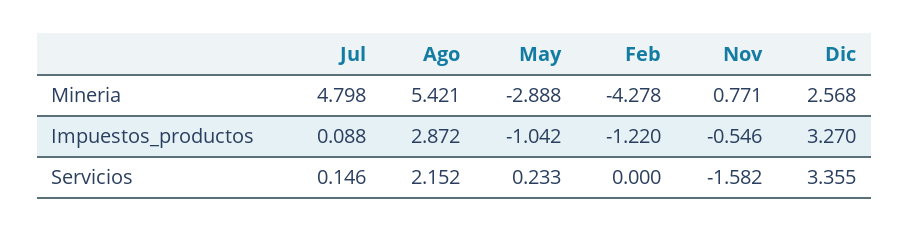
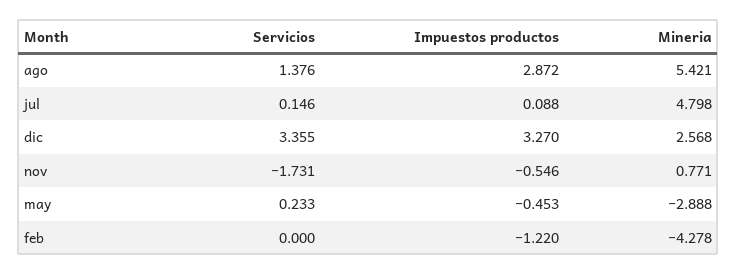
  {
    "Jul": {
      "Mineria": 4.798,
      "Impuestos_productos": 0.088,
      "Servicios": 0.146
    },
    "Ago": {
      "Mineria": 5.421,
      "Impuestos_productos": 2.872,
-     "Servicios": 2.152
+     "Servicios": 1.376
    },
    "May": {
      "Mineria": -2.888,
-     "Impuestos_productos": -1.042,
+     "Impuestos_productos": -0.453,
      "Servicios": 0.233
    },
    "Feb": {
      "Mineria": -4.278,
      "Impuestos_productos": -1.22,
      "Servicios": 0
    },
    "Nov": {
      "Mineria": 0.771,
      "Impuestos_productos": -0.546,
-     "Servicios": -1.582
+     "Servicios": -1.731
    },
    "Dic": {
      "Mineria": 2.568,
      "Impuestos_productos": 3.27,
      "Servicios": 3.355
    }
  }

